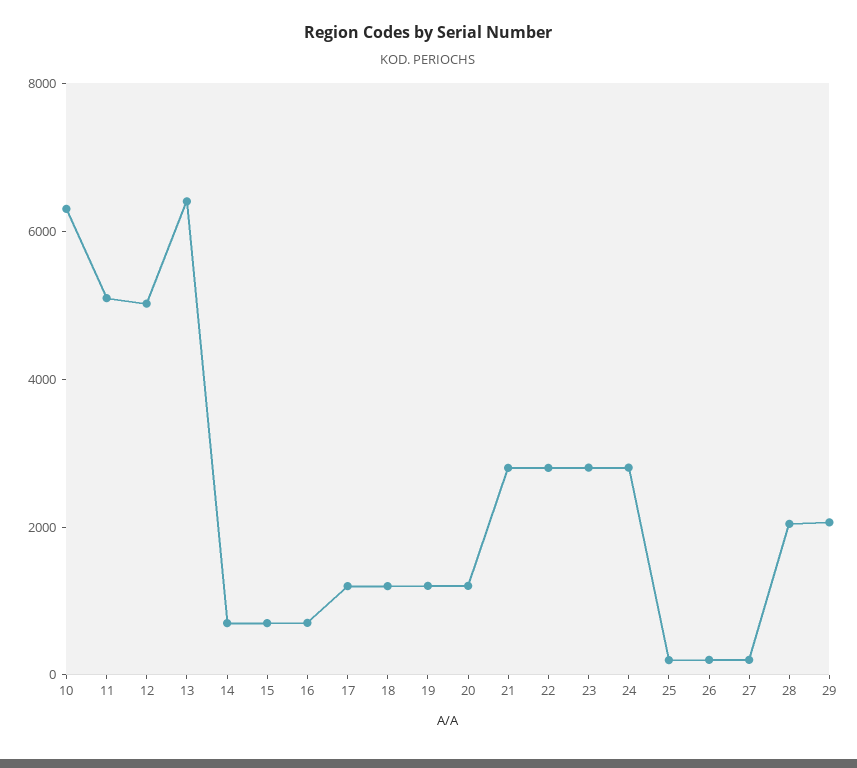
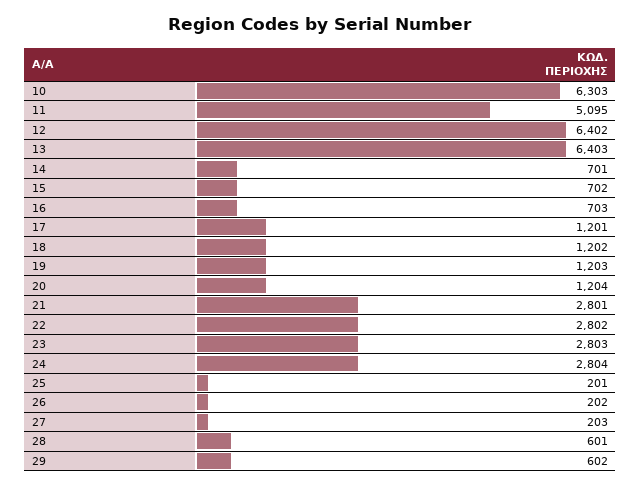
  {
    "10": 6303,
    "11": 5095,
-   "12": 5000,
+   "12": 6402,
    "13": 6403,
    "14": 701,
    "15": 702,
    "16": 703,
    "17": 1201,
    "18": 1202,
    "19": 1203,
    "20": 1204,
    "21": 2801,
    "22": 2802,
    "23": 2803,
    "24": 2804,
    "25": 201,
    "26": 202,
    "27": 203,
-   "28": 2000,
+   "28": 601,
-   "29": 2000
+   "29": 602
  }

